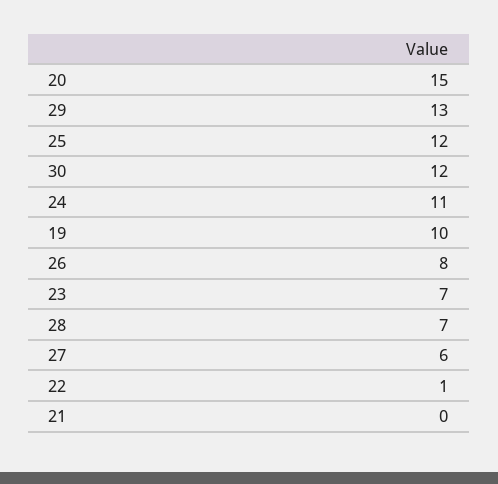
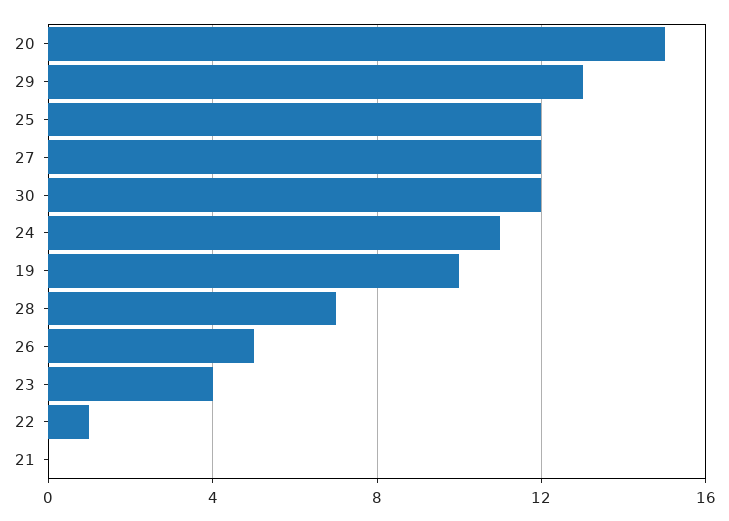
  {
    "20": 15,
    "29": 13,
    "25": 12,
    "30": 12,
    "24": 11,
    "19": 10,
-   "26": 8,
+   "26": 5,
-   "23": 7,
+   "23": 4,
    "28": 7,
-   "27": 6,
+   "27": 12,
    "22": 1,
    "21": 0
  }

